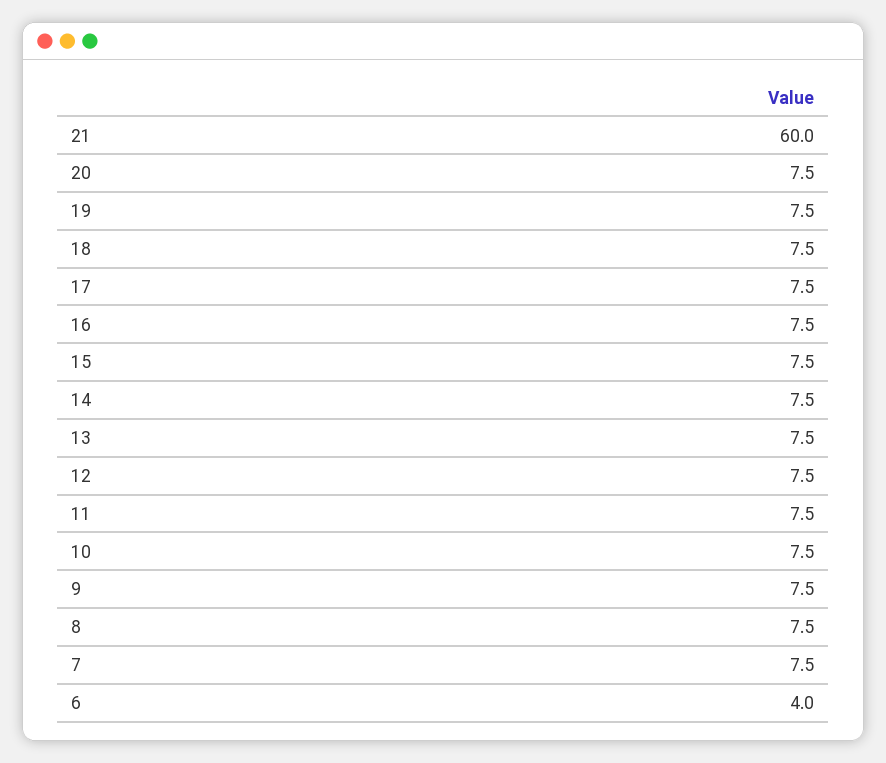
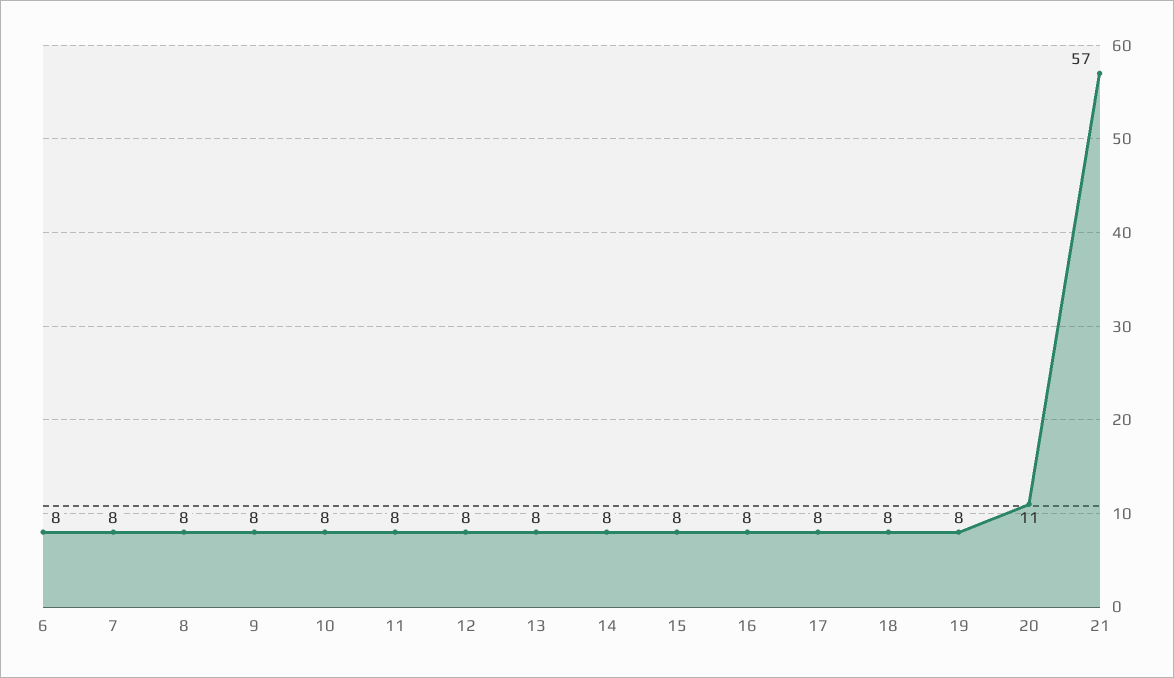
  {
-   "21": 60,
+   "21": 57,
-   "20": 7.5,
+   "20": 11,
    "19": 7.5,
    "18": 7.5,
    "17": 7.5,
    "16": 7.5,
    "15": 7.5,
    "14": 7.5,
    "13": 7.5,
    "12": 7.5,
    "11": 7.5,
    "10": 7.5,
    "9": 7.5,
    "8": 7.5,
    "7": 7.5,
-   "6": 4
+   "6": 8
  }

